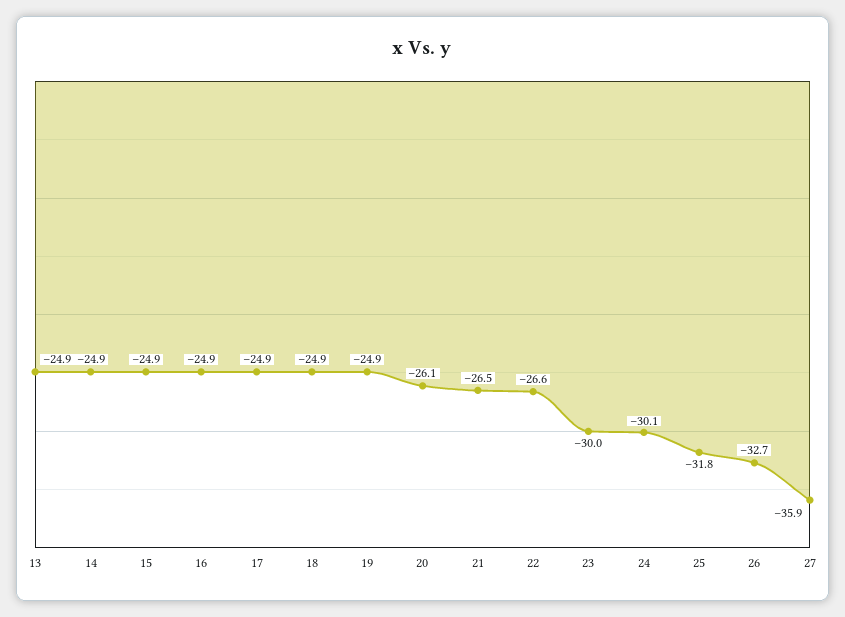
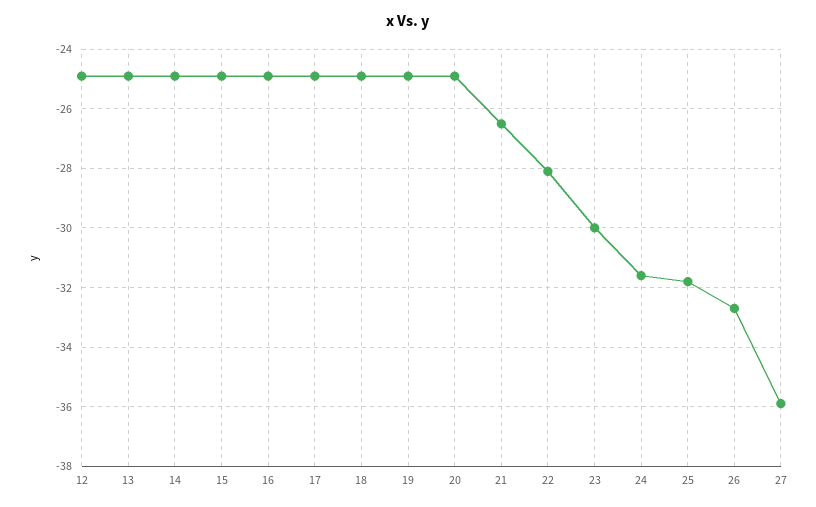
  {
    "13": -24.9,
    "14": -24.9,
    "15": -24.9,
    "16": -24.9,
    "17": -24.9,
    "18": -24.9,
    "19": -24.9,
-   "20": -26.1,
+   "20": -25,
    "21": -26.5,
-   "22": -26.6,
+   "22": -28,
    "23": -30,
-   "24": -30.1,
+   "24": -31.5,
    "25": -31.8,
    "26": -32.7,
-   "27": -35.9
+   "27": -35.9,
+   "12": -25
  }

